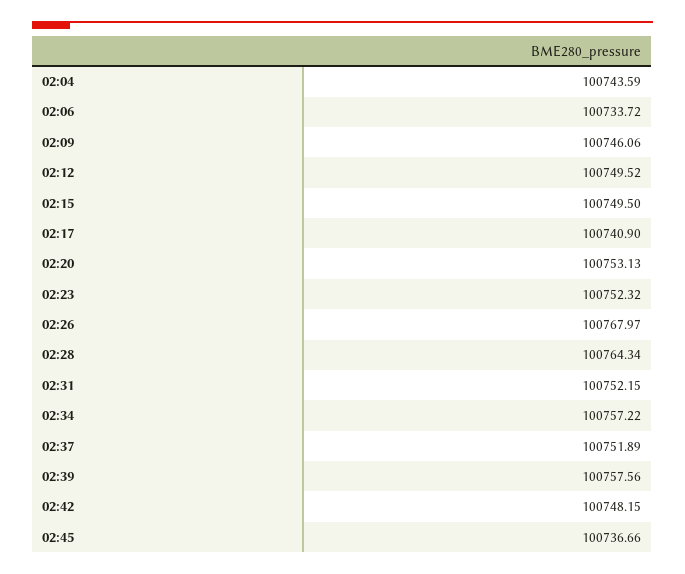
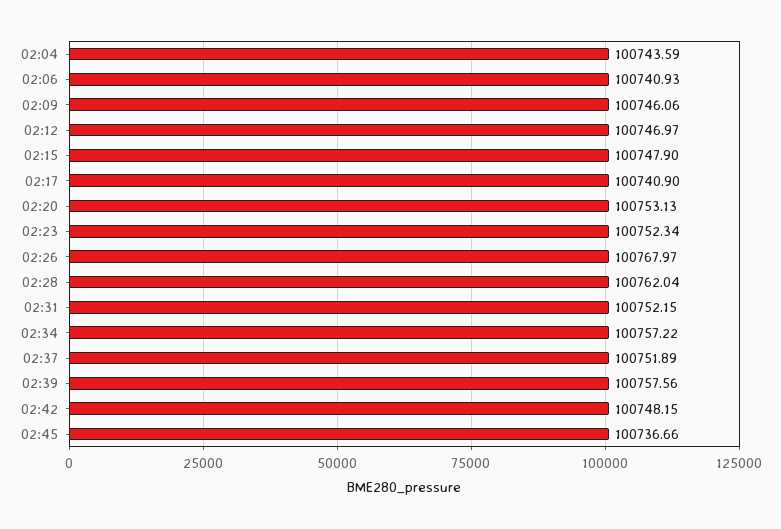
  {
    "02:04": 100743.59,
-   "02:06": 100733.72,
+   "02:06": 100740.93,
    "02:09": 100746.06,
-   "02:12": 100749.52,
+   "02:12": 100746.97,
-   "02:15": 100749.5,
+   "02:15": 100747.9,
    "02:17": 100740.9,
    "02:20": 100753.13,
-   "02:23": 100752.32,
+   "02:23": 100752.34,
    "02:26": 100767.97,
-   "02:28": 100764.34,
+   "02:28": 100762.04,
    "02:31": 100752.15,
    "02:34": 100757.22,
    "02:37": 100751.89,
    "02:39": 100757.56,
    "02:42": 100748.15,
    "02:45": 100736.66
  }

